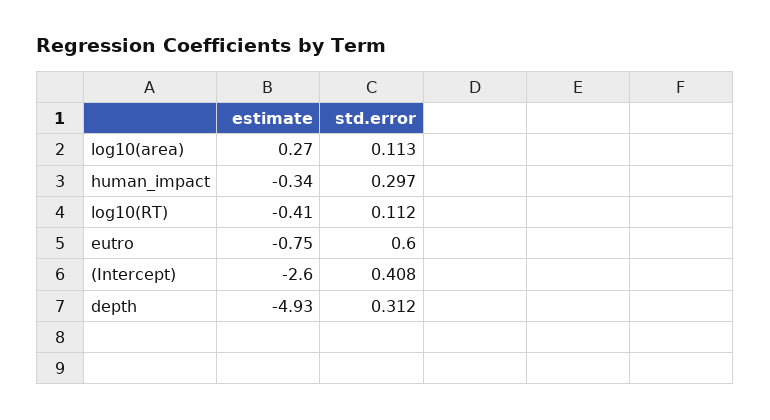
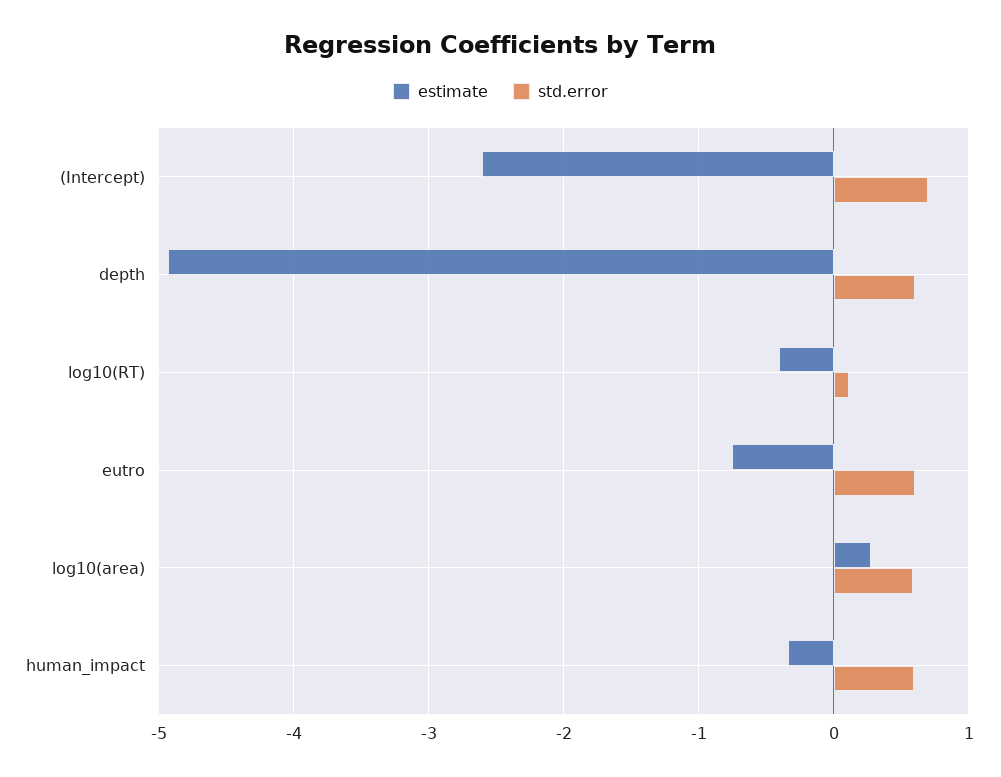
  {
    "estimate": {
      "log10(area)": 0.27,
      "human_impact": -0.34,
      "log10(RT)": -0.41,
      "eutro": -0.75,
      "(Intercept)": -2.6,
      "depth": -4.93
    },
    "std.error": {
-     "log10(area)": 0.113,
+     "log10(area)": 0.6,
-     "human_impact": 0.297,
+     "human_impact": 0.6,
      "log10(RT)": 0.112,
      "eutro": 0.6,
-     "(Intercept)": 0.408,
+     "(Intercept)": 0.7,
-     "depth": 0.312
+     "depth": 0.6
    }
  }

